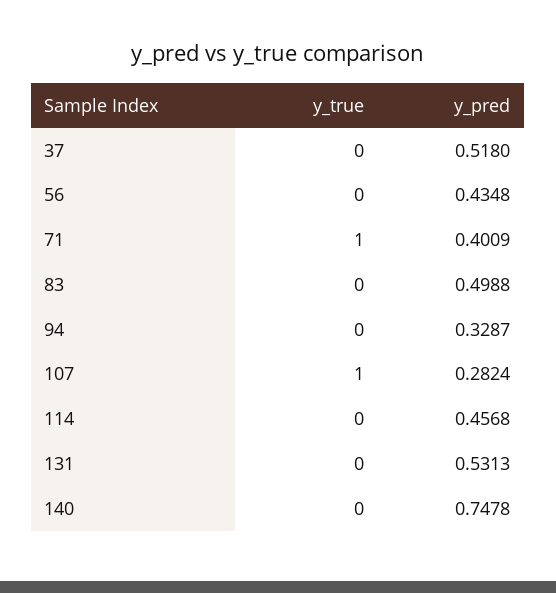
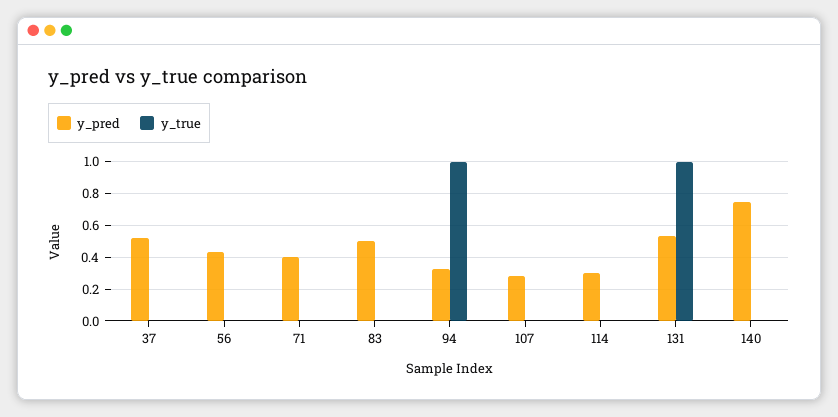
  {
    "y_true": {
      "37": 0,
      "56": 0,
-     "71": 1,
+     "71": 0,
      "83": 0,
-     "94": 0,
+     "94": 1,
-     "107": 1,
+     "107": 0,
      "114": 0,
-     "131": 0,
+     "131": 1,
      "140": 0
    },
    "y_pred": {
      "37": 0.518,
      "56": 0.4348,
      "71": 0.4009,
      "83": 0.4988,
      "94": 0.3287,
      "107": 0.2824,
-     "114": 0.4568,
+     "114": 0.3,
      "131": 0.5313,
      "140": 0.7478
    }
  }

